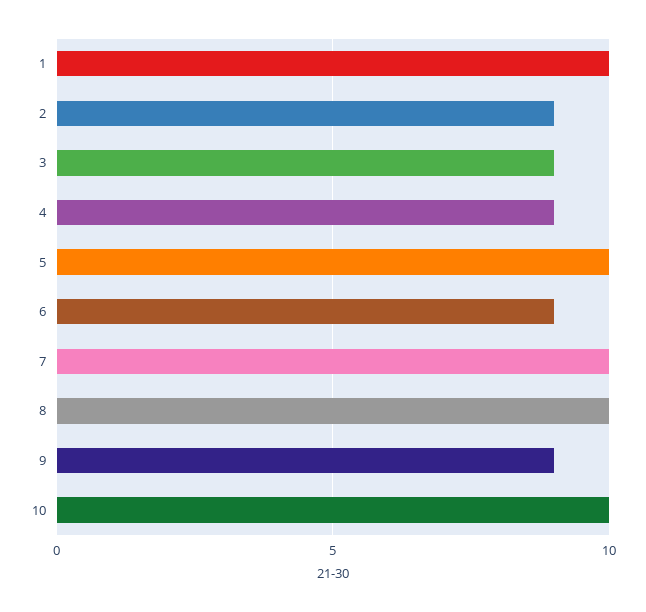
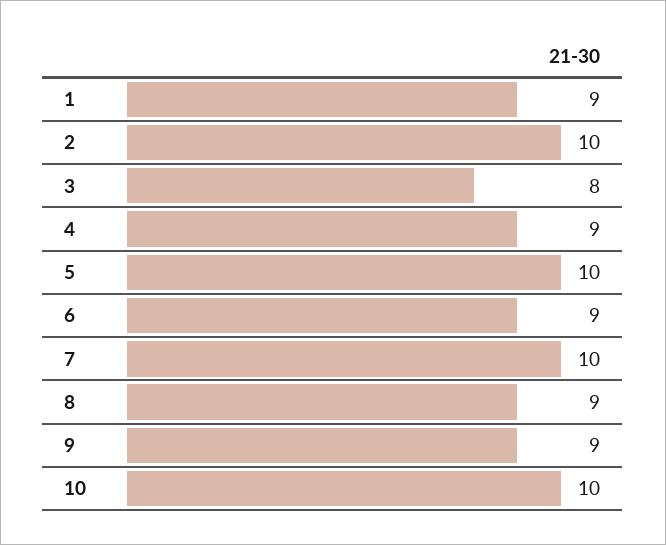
  {
-   "1": 10,
+   "1": 9,
-   "2": 9,
+   "2": 10,
-   "3": 9,
+   "3": 8,
    "4": 9,
    "5": 10,
    "6": 9,
    "7": 10,
-   "8": 10,
+   "8": 9,
    "9": 9,
    "10": 10
  }

